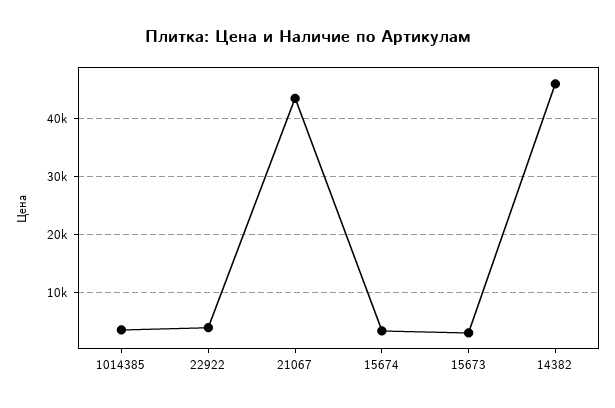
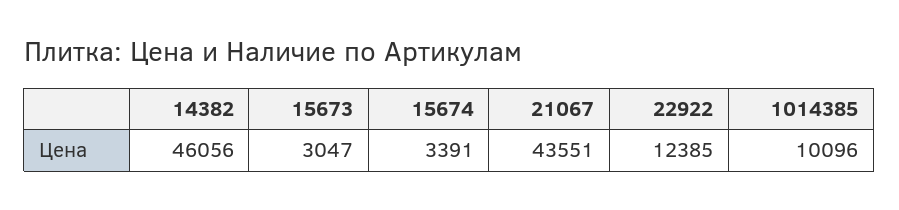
  {
-   "1014385": 4000,
+   "1014385": 10096,
-   "22922": 4000,
+   "22922": 12385,
    "21067": 43551,
    "15674": 3391,
    "15673": 3047,
    "14382": 46056
  }

